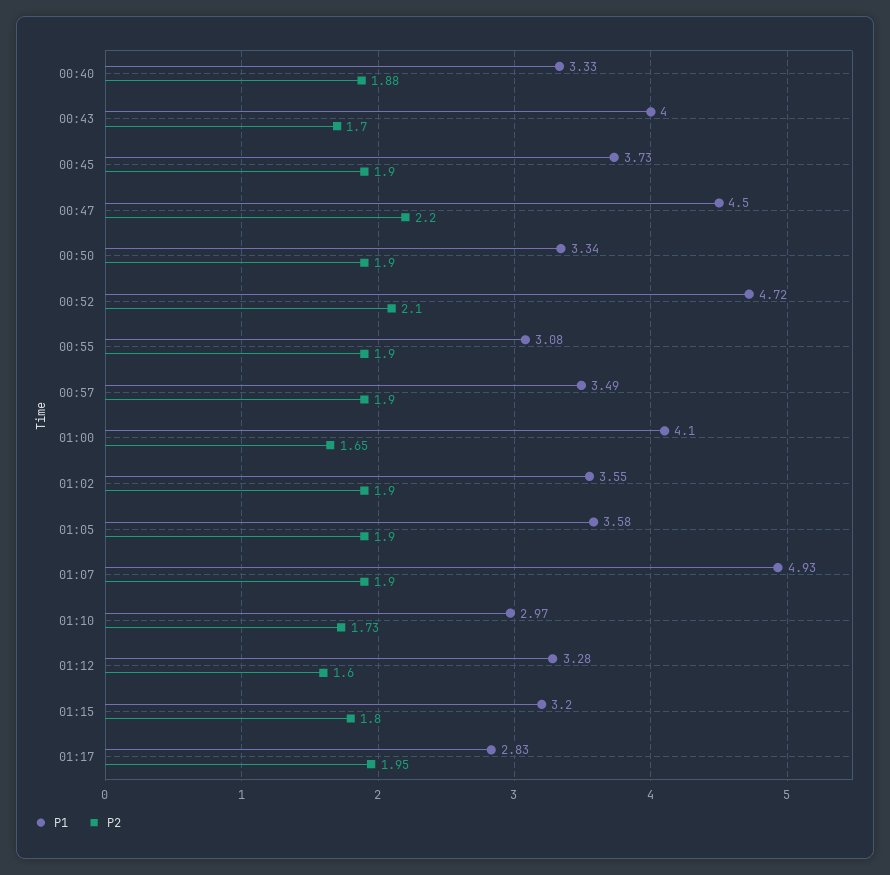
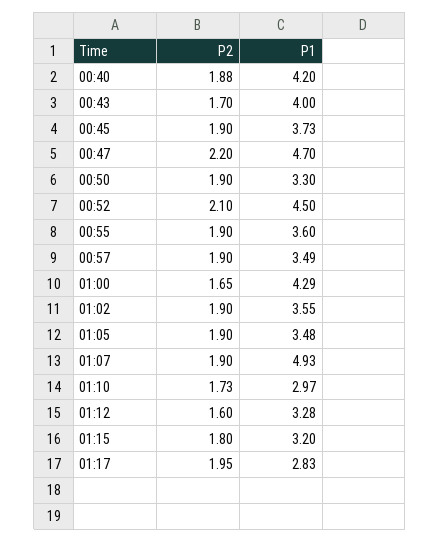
  {
    "P1": {
-     "00:40": 3.33,
+     "00:40": 4.2,
      "00:43": 4,
      "00:45": 3.73,
-     "00:47": 4.5,
+     "00:47": 4.7,
-     "00:50": 3.34,
+     "00:50": 3.3,
-     "00:52": 4.72,
+     "00:52": 4.5,
-     "00:55": 3.08,
+     "00:55": 3.6,
      "00:57": 3.49,
-     "01:00": 4.1,
+     "01:00": 4.29,
      "01:02": 3.55,
-     "01:05": 3.58,
+     "01:05": 3.48,
      "01:07": 4.93,
      "01:10": 2.97,
      "01:12": 3.28,
      "01:15": 3.2,
      "01:17": 2.83
    },
    "P2": {
      "00:40": 1.88,
      "00:43": 1.7,
      "00:45": 1.9,
      "00:47": 2.2,
      "00:50": 1.9,
      "00:52": 2.1,
      "00:55": 1.9,
      "00:57": 1.9,
      "01:00": 1.65,
      "01:02": 1.9,
      "01:05": 1.9,
      "01:07": 1.9,
      "01:10": 1.73,
      "01:12": 1.6,
      "01:15": 1.8,
      "01:17": 1.95
    }
  }

